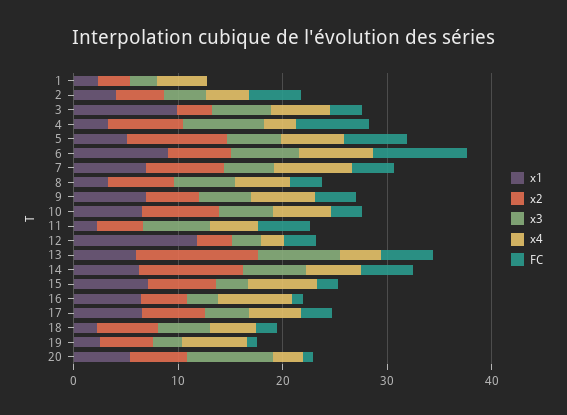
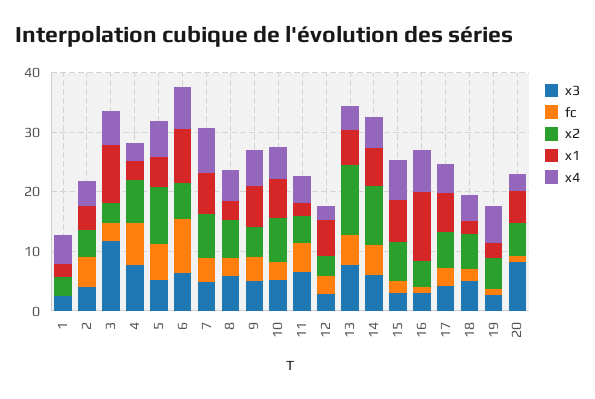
  {
    "x1": {
      "1": 2,
      "2": 4,
      "3": 10,
      "4": 4,
      "5": 6,
      "6": 8,
      "7": 6,
      "8": 4,
      "9": 6,
      "10": 6,
      "11": 2,
-     "12": 12,
+     "12": 6,
      "13": 6,
      "14": 6,
      "15": 8,
-     "16": 6,
+     "16": 12,
      "17": 6,
      "18": 2,
      "19": 2,
      "20": 6
    },
    "x2": {
      "1": 4,
      "2": 4,
      "3": 4,
      "4": 8,
      "5": 10,
      "6": 6,
      "7": 8,
      "8": 6,
      "9": 6,
      "10": 8,
      "11": 4,
      "12": 4,
      "13": 12,
      "14": 10,
      "15": 6,
      "16": 4,
      "17": 6,
      "18": 6,
      "19": 6,
      "20": 6
    },
    "x3": {
      "1": 2,
      "2": 4,
-     "3": 6,
+     "3": 12,
      "4": 8,
      "5": 6,
      "6": 6,
      "7": 4,
      "8": 6,
      "9": 6,
      "10": 6,
      "11": 6,
      "12": 2,
      "13": 8,
      "14": 6,
      "15": 4,
      "16": 4,
      "17": 4,
      "18": 6,
      "19": 2,
      "20": 8
    },
    "x4": {
      "1": 4,
      "2": 4,
      "3": 6,
      "4": 4,
      "5": 6,
      "6": 8,
      "7": 8,
      "8": 6,
      "9": 6,
      "10": 6,
      "11": 4,
      "12": 2,
      "13": 4,
      "14": 6,
      "15": 6,
      "16": 8,
      "17": 4,
      "18": 4,
      "19": 6,
      "20": 2
    },
    "FC": {
      "1": 0,
      "2": 6,
      "3": 4,
      "4": 8,
      "5": 6,
      "6": 10,
      "7": 4,
      "8": 4,
      "9": 4,
      "10": 4,
      "11": 6,
      "12": 4,
      "13": 6,
      "14": 6,
      "15": 2,
      "16": 2,
      "17": 4,
      "18": 2,
      "19": 2,
      "20": 2
    }
  }

